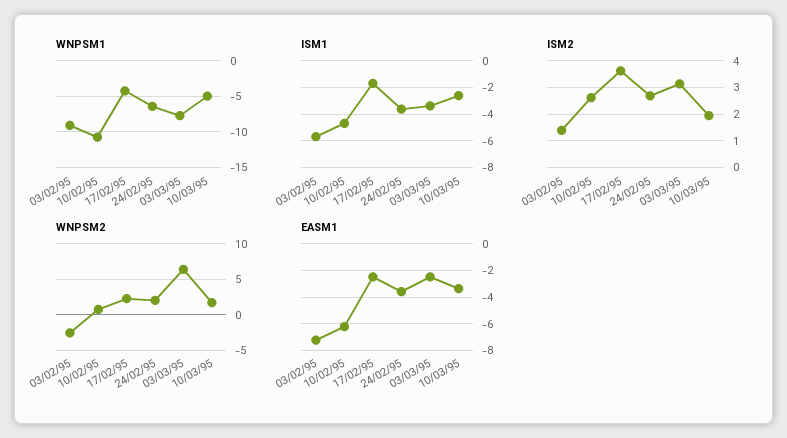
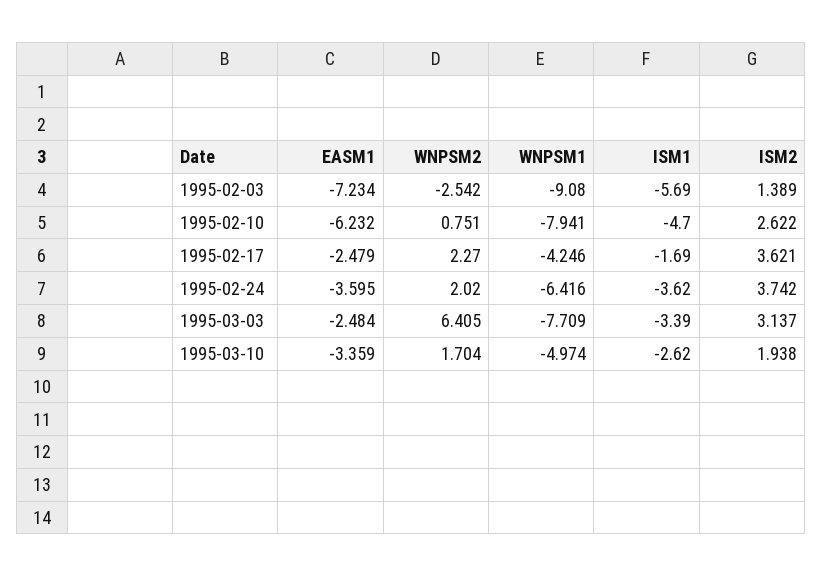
  {
    "WNPSM1": {
      "03/02/95": -9.08,
-     "10/02/95": -11,
+     "10/02/95": -7.941,
      "17/02/95": -4.246,
      "24/02/95": -6.416,
      "03/03/95": -7.709,
      "10/03/95": -4.974
    },
    "ISM1": {
      "03/02/95": -5.69,
      "10/02/95": -4.7,
      "17/02/95": -1.69,
      "24/02/95": -3.62,
      "03/03/95": -3.39,
      "10/03/95": -2.62
    },
    "ISM2": {
      "03/02/95": 1.389,
      "10/02/95": 2.622,
      "17/02/95": 3.621,
-     "24/02/95": 2.75,
+     "24/02/95": 3.742,
      "03/03/95": 3.137,
      "10/03/95": 1.938
    },
    "WNPSM2": {
      "03/02/95": -2.542,
      "10/02/95": 0.751,
      "17/02/95": 2.27,
      "24/02/95": 2.02,
      "03/03/95": 6.405,
      "10/03/95": 1.704
    },
    "EASM1": {
      "03/02/95": -7.234,
      "10/02/95": -6.232,
      "17/02/95": -2.479,
      "24/02/95": -3.595,
      "03/03/95": -2.484,
      "10/03/95": -3.359
    }
  }

